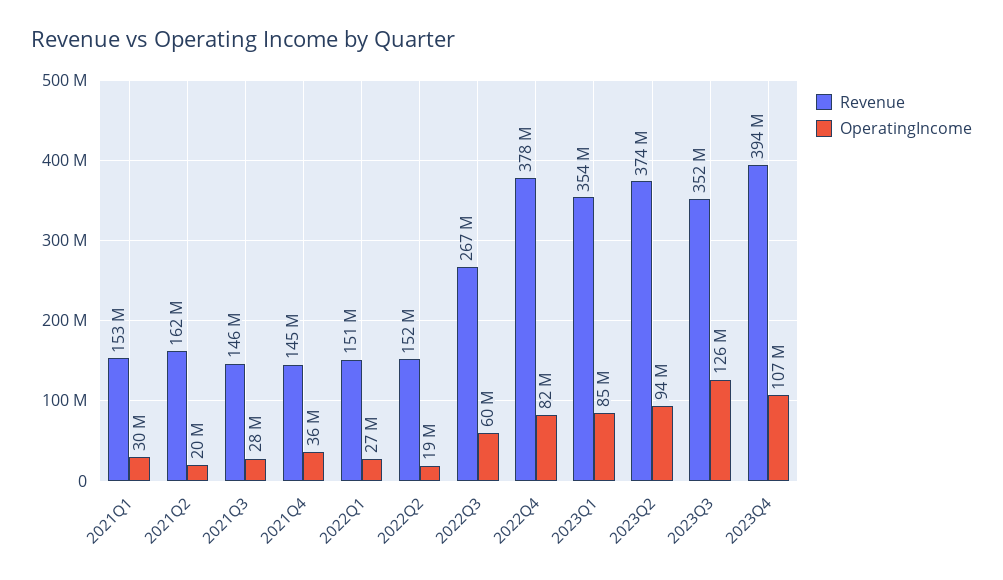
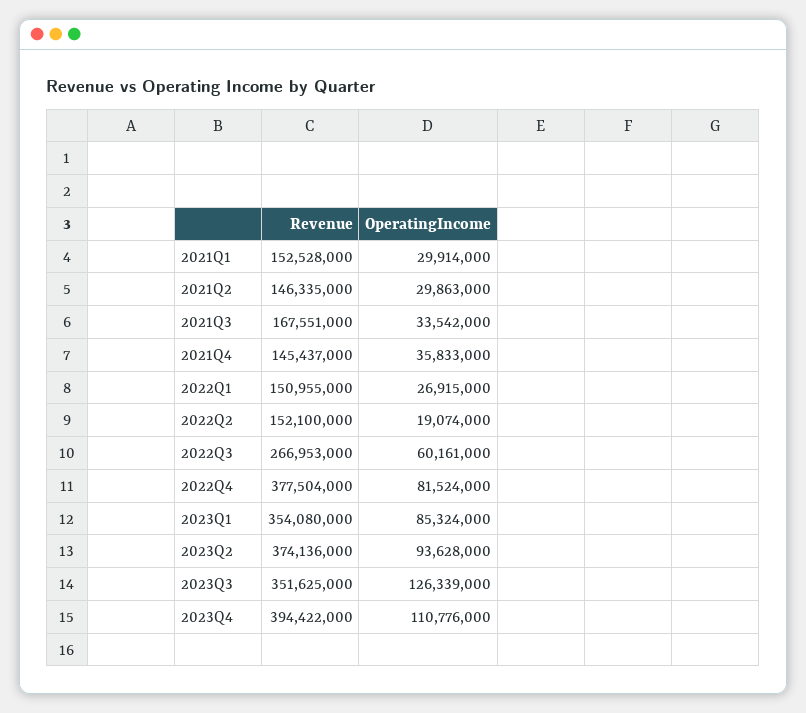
  {
    "Revenue": {
      "2021Q1": 152528000,
-     "2021Q2": 162000000,
+     "2021Q2": 146335000,
-     "2021Q3": 146000000,
+     "2021Q3": 167551000,
      "2021Q4": 145437000,
      "2022Q1": 150955000,
      "2022Q2": 152100000,
      "2022Q3": 266953000,
      "2022Q4": 377504000,
      "2023Q1": 354080000,
      "2023Q2": 374136000,
      "2023Q3": 351625000,
      "2023Q4": 394422000
    },
    "OperatingIncome": {
      "2021Q1": 29914000,
-     "2021Q2": 20000000,
+     "2021Q2": 29863000,
-     "2021Q3": 28000000,
+     "2021Q3": 33542000,
      "2021Q4": 35833000,
      "2022Q1": 26915000,
      "2022Q2": 19074000,
      "2022Q3": 60161000,
      "2022Q4": 81524000,
      "2023Q1": 85324000,
      "2023Q2": 93628000,
      "2023Q3": 126339000,
-     "2023Q4": 107000000
+     "2023Q4": 110776000
    }
  }

